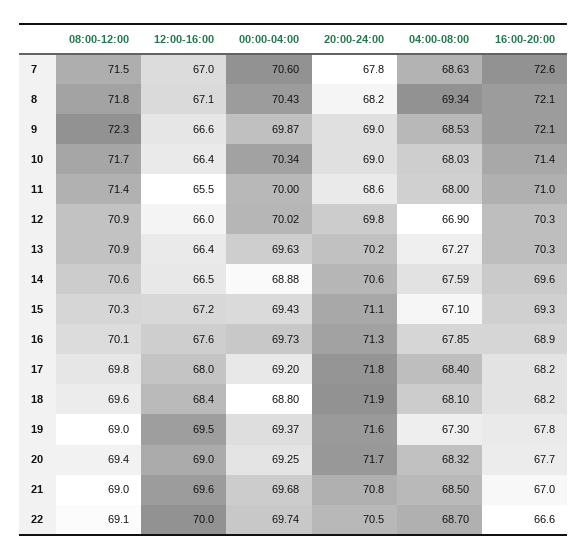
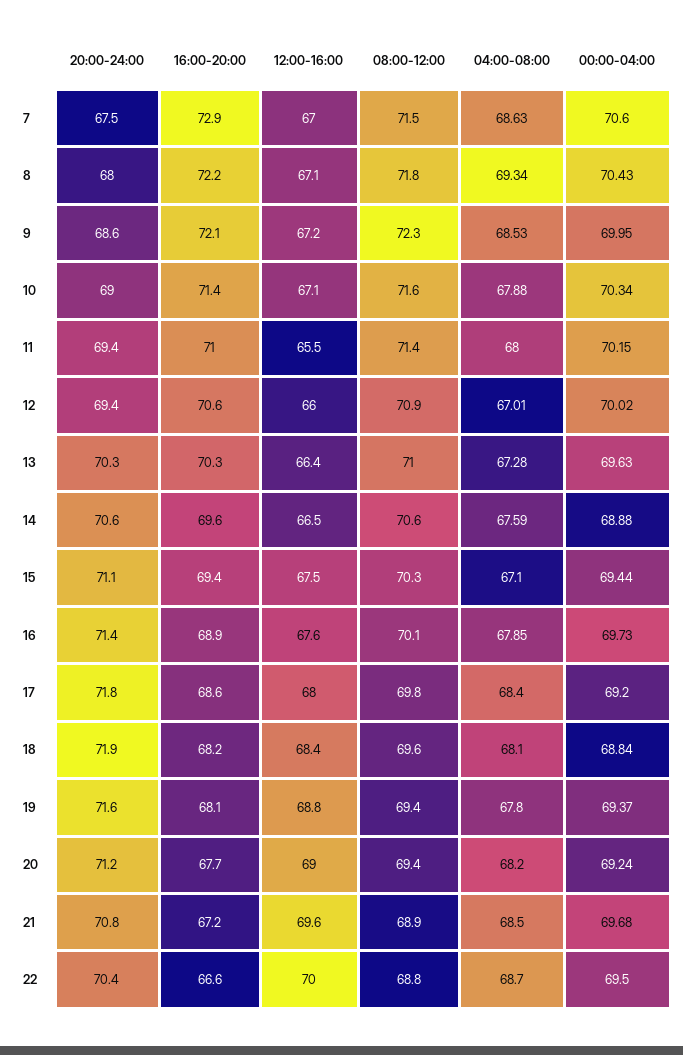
  {
    "08:00-12:00": {
      "7": 71.5,
      "8": 71.8,
      "9": 72.3,
-     "10": 71.7,
+     "10": 71.6,
      "11": 71.4,
      "12": 70.9,
-     "13": 70.9,
+     "13": 71,
      "14": 70.6,
      "15": 70.3,
      "16": 70.1,
      "17": 69.8,
      "18": 69.6,
-     "19": 69,
+     "19": 69.4,
      "20": 69.4,
-     "21": 69,
+     "21": 68.9,
-     "22": 69.1
+     "22": 68.8
    },
    "12:00-16:00": {
      "7": 67,
      "8": 67.1,
-     "9": 66.6,
+     "9": 67.2,
-     "10": 66.4,
+     "10": 67.1,
      "11": 65.5,
      "12": 66,
      "13": 66.4,
      "14": 66.5,
-     "15": 67.2,
+     "15": 67.5,
      "16": 67.6,
      "17": 68,
      "18": 68.4,
-     "19": 69.5,
+     "19": 68.8,
      "20": 69,
      "21": 69.6,
      "22": 70
    },
    "00:00-04:00": {
      "7": 70.6,
      "8": 70.43,
-     "9": 69.87,
+     "9": 69.95,
      "10": 70.34,
-     "11": 70,
+     "11": 70.15,
      "12": 70.02,
      "13": 69.63,
      "14": 68.88,
-     "15": 69.43,
+     "15": 69.44,
      "16": 69.73,
      "17": 69.2,
-     "18": 68.8,
+     "18": 68.84,
      "19": 69.37,
-     "20": 69.25,
+     "20": 69.24,
      "21": 69.68,
-     "22": 69.74
+     "22": 69.5
    },
    "20:00-24:00": {
-     "7": 67.8,
+     "7": 67.5,
-     "8": 68.2,
+     "8": 68,
-     "9": 69,
+     "9": 68.6,
      "10": 69,
-     "11": 68.6,
+     "11": 69.4,
-     "12": 69.8,
+     "12": 69.4,
-     "13": 70.2,
+     "13": 70.3,
      "14": 70.6,
      "15": 71.1,
-     "16": 71.3,
+     "16": 71.4,
      "17": 71.8,
      "18": 71.9,
      "19": 71.6,
-     "20": 71.7,
+     "20": 71.2,
      "21": 70.8,
-     "22": 70.5
+     "22": 70.4
    },
    "04:00-08:00": {
      "7": 68.63,
      "8": 69.34,
      "9": 68.53,
-     "10": 68.03,
+     "10": 67.88,
      "11": 68,
-     "12": 66.9,
+     "12": 67.01,
-     "13": 67.27,
+     "13": 67.28,
      "14": 67.59,
      "15": 67.1,
      "16": 67.85,
      "17": 68.4,
      "18": 68.1,
-     "19": 67.3,
+     "19": 67.8,
-     "20": 68.32,
+     "20": 68.2,
      "21": 68.5,
      "22": 68.7
    },
    "16:00-20:00": {
-     "7": 72.6,
+     "7": 72.9,
-     "8": 72.1,
+     "8": 72.2,
      "9": 72.1,
      "10": 71.4,
      "11": 71,
-     "12": 70.3,
+     "12": 70.6,
      "13": 70.3,
      "14": 69.6,
-     "15": 69.3,
+     "15": 69.4,
      "16": 68.9,
-     "17": 68.2,
+     "17": 68.6,
      "18": 68.2,
-     "19": 67.8,
+     "19": 68.1,
      "20": 67.7,
-     "21": 67,
+     "21": 67.2,
      "22": 66.6
    }
  }

